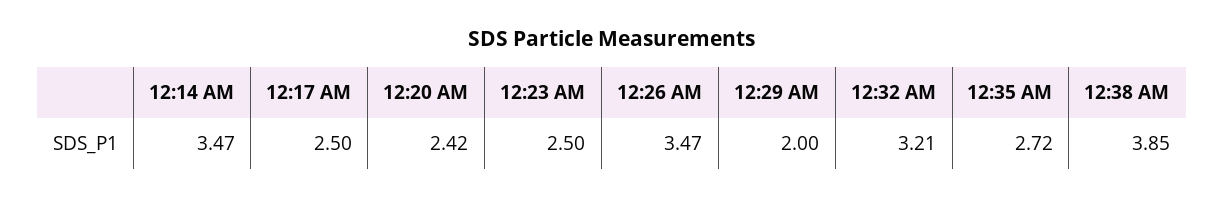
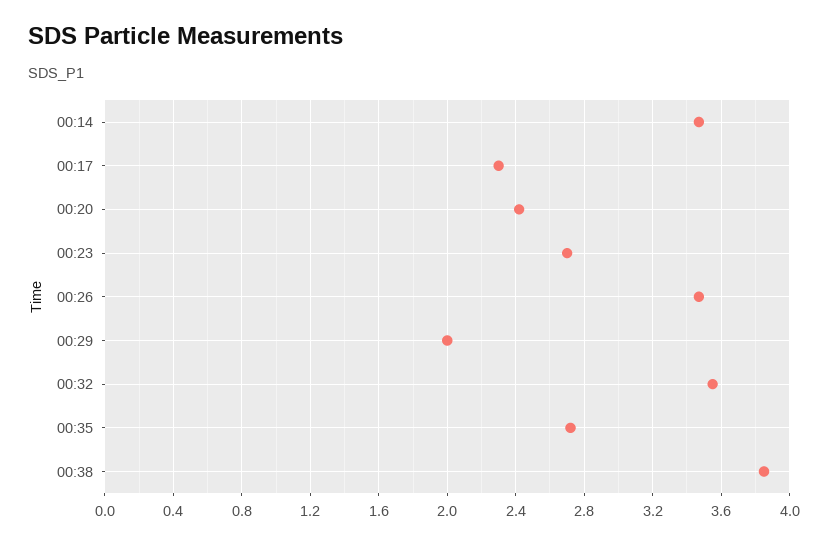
  {
    "12:14 AM": 3.47,
-   "12:17 AM": 2.5,
+   "12:17 AM": 2.3,
    "12:20 AM": 2.42,
-   "12:23 AM": 2.5,
+   "12:23 AM": 2.7,
    "12:26 AM": 3.47,
    "12:29 AM": 2,
-   "12:32 AM": 3.21,
+   "12:32 AM": 3.55,
    "12:35 AM": 2.72,
    "12:38 AM": 3.85
  }

